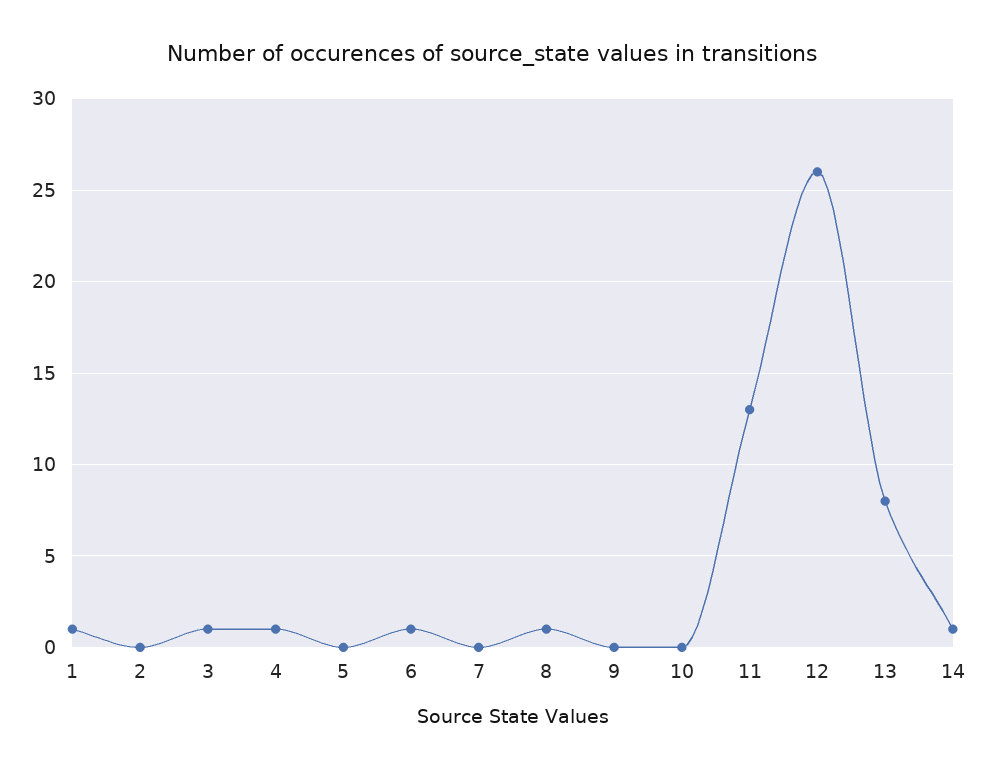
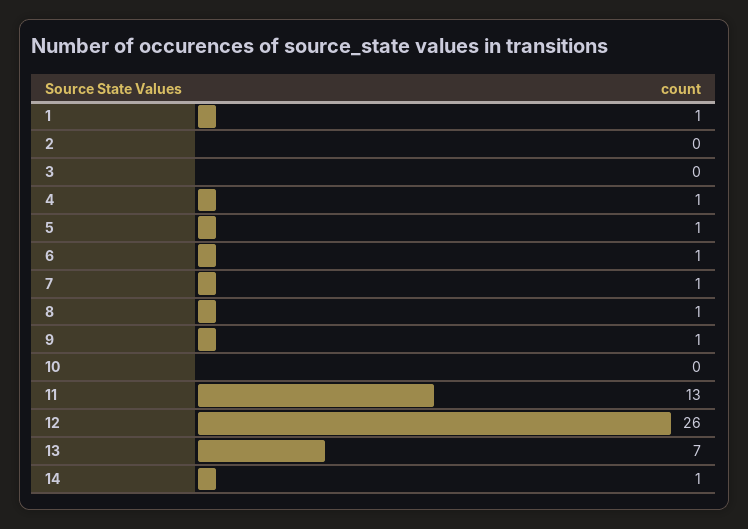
  {
    "1": 1,
    "2": 0,
-   "3": 1,
+   "3": 0,
    "4": 1,
-   "5": 0,
+   "5": 1,
    "6": 1,
-   "7": 0,
+   "7": 1,
    "8": 1,
-   "9": 0,
+   "9": 1,
    "10": 0,
    "11": 13,
    "12": 26,
-   "13": 8,
+   "13": 7,
    "14": 1
  }

